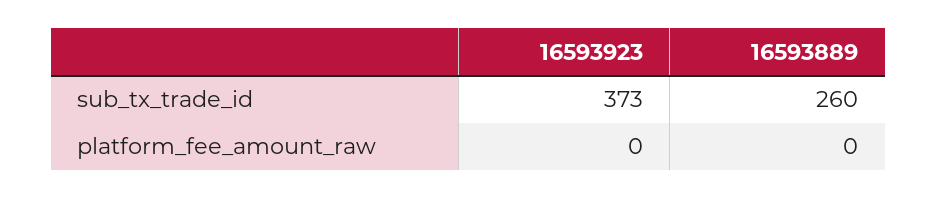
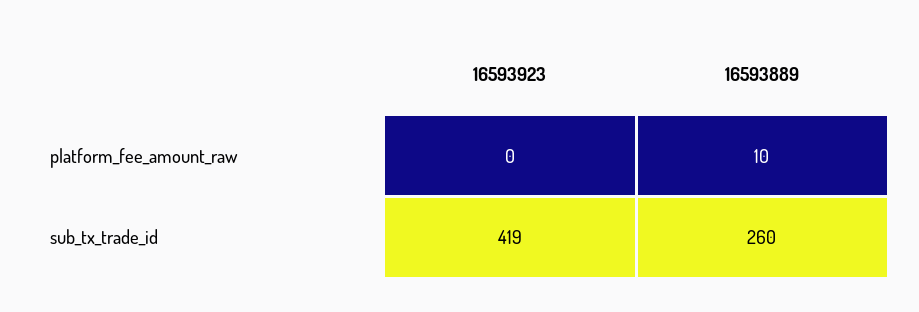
  {
    "16593923": {
-     "sub_tx_trade_id": 373,
+     "sub_tx_trade_id": 419,
      "platform_fee_amount_raw": 0
    },
    "16593889": {
      "sub_tx_trade_id": 260,
-     "platform_fee_amount_raw": 0
+     "platform_fee_amount_raw": 10
    }
  }

